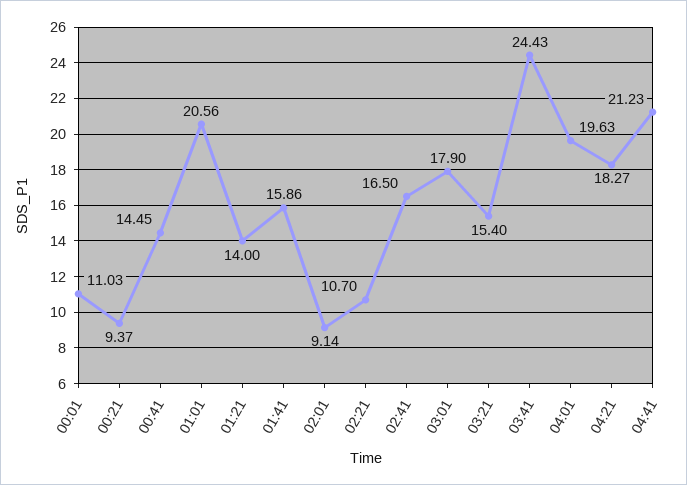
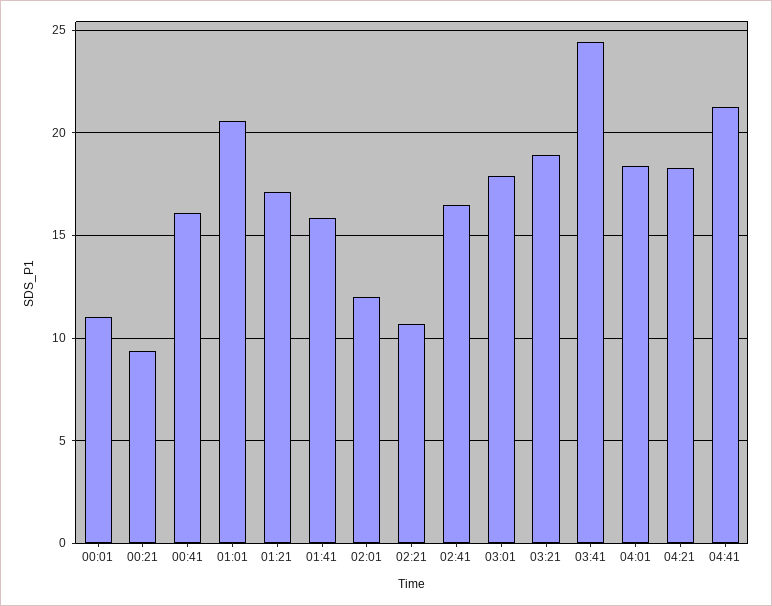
  {
    "00:01": 11.03,
    "00:21": 9.37,
-   "00:41": 14.45,
+   "00:41": 16,
    "01:01": 20.56,
-   "01:21": 14,
+   "01:21": 17,
    "01:41": 15.86,
-   "02:01": 9.14,
+   "02:01": 12,
    "02:21": 10.7,
    "02:41": 16.5,
    "03:01": 17.9,
-   "03:21": 15.4,
+   "03:21": 19,
    "03:41": 24.43,
-   "04:01": 19.63,
+   "04:01": 18.5,
    "04:21": 18.27,
    "04:41": 21.23
  }

